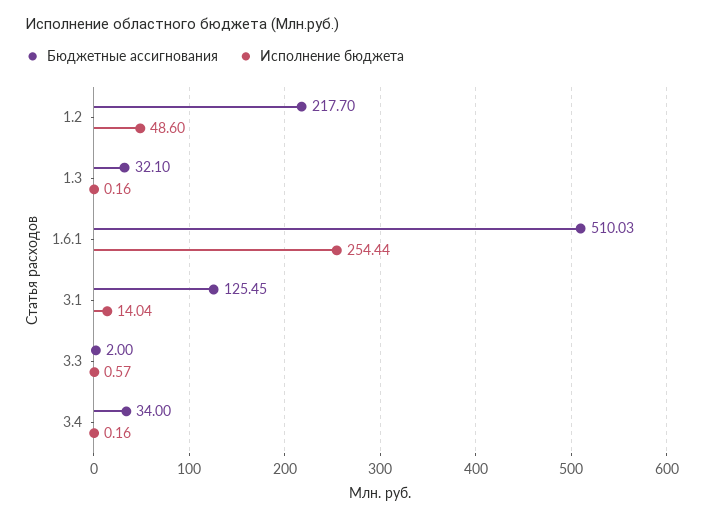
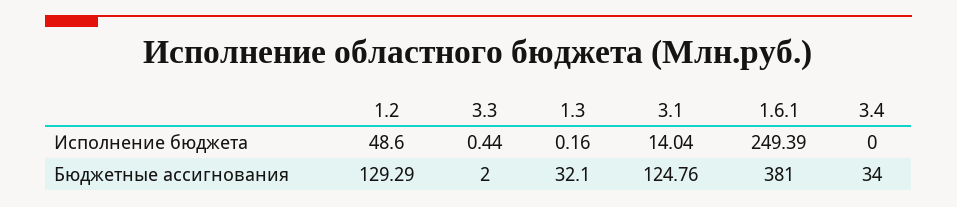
  {
    "Бюджетные ассигнования": {
-     "1.2": 217.7,
+     "1.2": 129.29,
      "1.3": 32.1,
-     "1.6.1": 510.03,
+     "1.6.1": 381,
-     "3.1": 125.45,
+     "3.1": 124.76,
      "3.3": 2,
      "3.4": 34
    },
    "Исполнение бюджета": {
      "1.2": 48.6,
      "1.3": 0.16,
-     "1.6.1": 254.44,
+     "1.6.1": 249.39,
      "3.1": 14.04,
-     "3.3": 0.57,
+     "3.3": 0.44,
-     "3.4": 0.16
+     "3.4": 0
    }
  }

